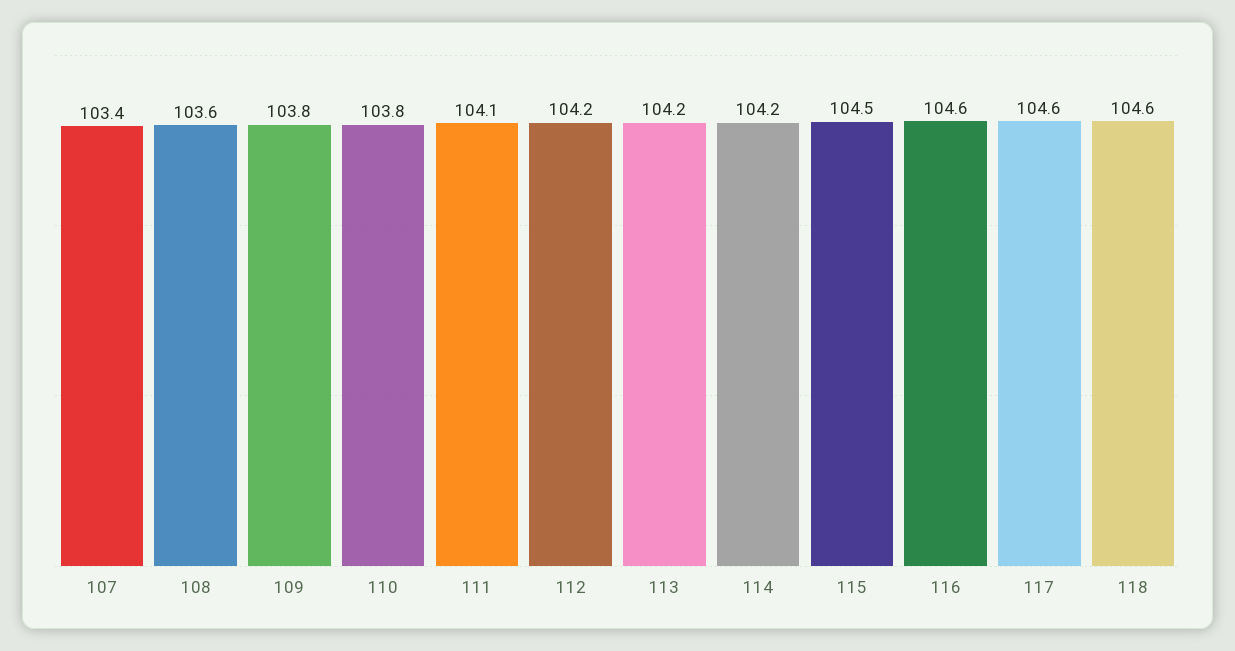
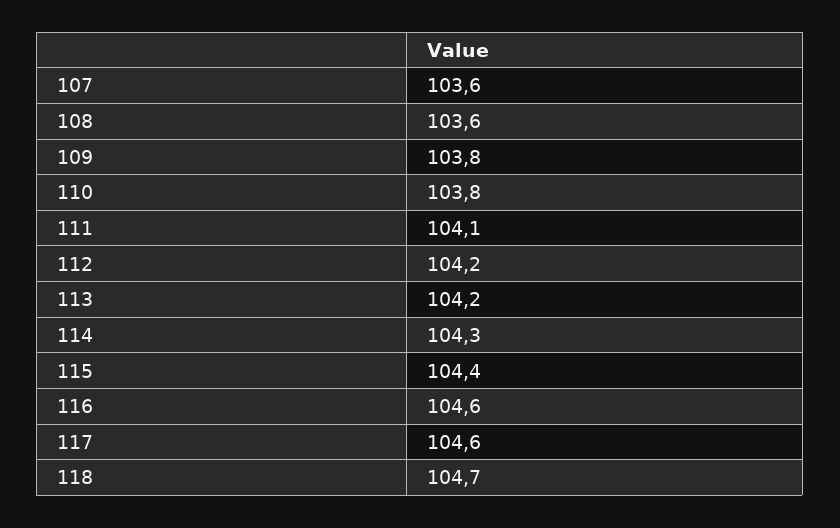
  {
-   "107": 103.4,
+   "107": 103.6,
    "108": 103.6,
    "109": 103.8,
    "110": 103.8,
    "111": 104.1,
    "112": 104.2,
    "113": 104.2,
-   "114": 104.2,
+   "114": 104.3,
-   "115": 104.5,
+   "115": 104.4,
    "116": 104.6,
    "117": 104.6,
-   "118": 104.6
+   "118": 104.7
  }

